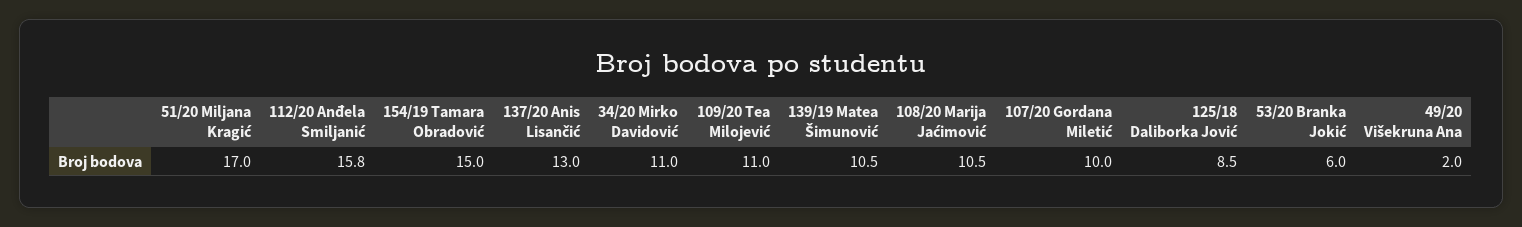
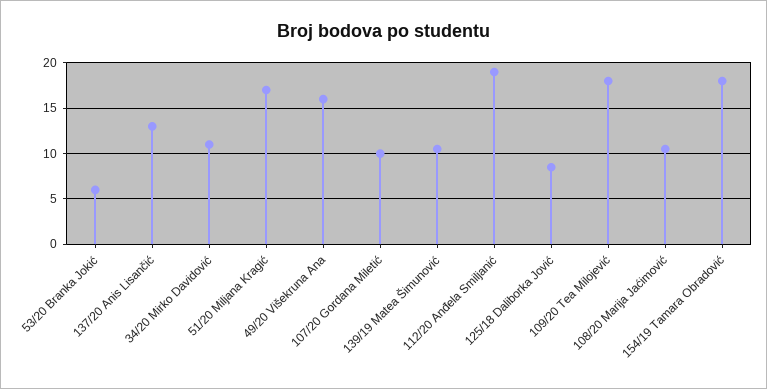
  {
    "51/20 Miljana Kragić": 17,
-   "112/20 Anđela Smiljanić": 15.8,
+   "112/20 Anđela Smiljanić": 19,
-   "154/19 Tamara Obradović": 15,
+   "154/19 Tamara Obradović": 18,
    "137/20 Anis Lisančić": 13,
    "34/20 Mirko Davidović": 11,
-   "109/20 Tea Milojević": 11,
+   "109/20 Tea Milojević": 18,
    "139/19 Matea Šimunović": 10.5,
    "108/20 Marija Jaćimović": 10.5,
    "107/20 Gordana Miletić": 10,
    "125/18 Daliborka Jović": 8.5,
    "53/20 Branka Jokić": 6,
-   "49/20 Višekruna Ana": 2
+   "49/20 Višekruna Ana": 16
  }

